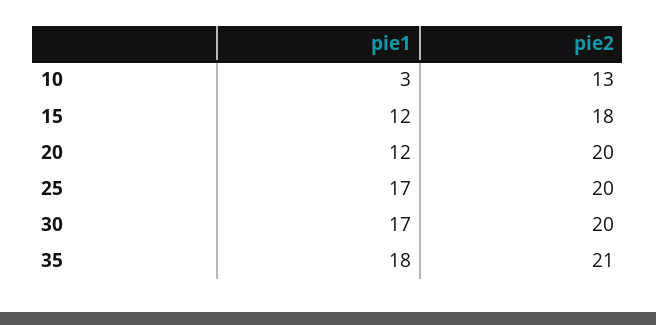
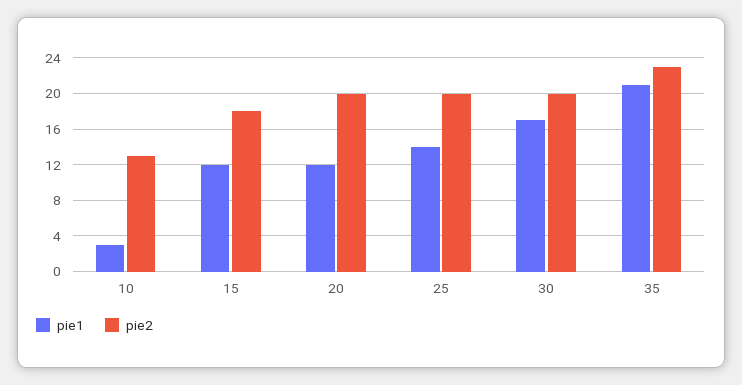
  {
    "pie1": {
      "10": 3,
      "15": 12,
      "20": 12,
-     "25": 17,
+     "25": 14,
      "30": 17,
-     "35": 18
+     "35": 21
    },
    "pie2": {
      "10": 13,
      "15": 18,
      "20": 20,
      "25": 20,
      "30": 20,
-     "35": 21
+     "35": 23
    }
  }

